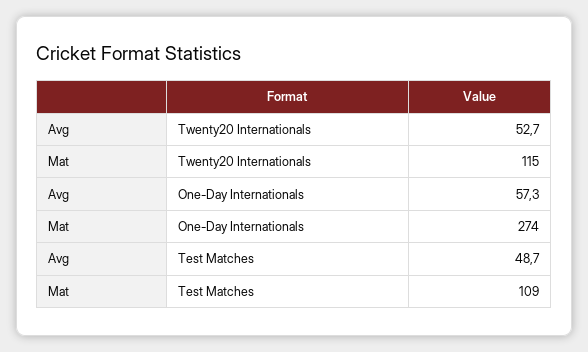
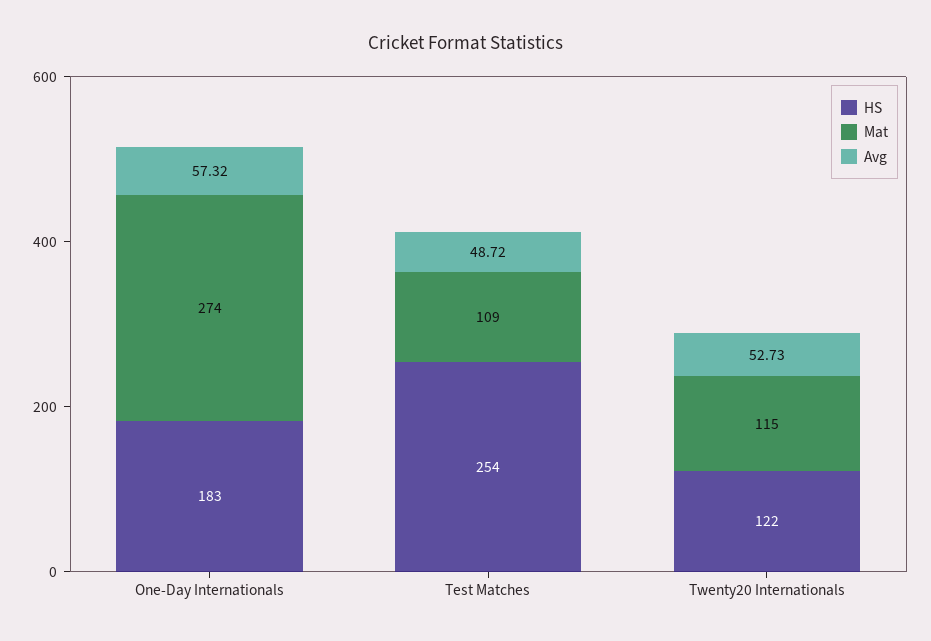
  {
    "Avg": {
      "Twenty20 Internationals": 52.73,
      "One-Day Internationals": 57.32,
      "Test Matches": 48.72
    },
    "Mat": {
      "Twenty20 Internationals": 115,
      "One-Day Internationals": 274,
      "Test Matches": 109
-   }
+   },
+   "HS": {
+     "One-Day Internationals": 183,
+     "Test Matches": 254,
+     "Twenty20 Internationals": 122
+   }
  }

